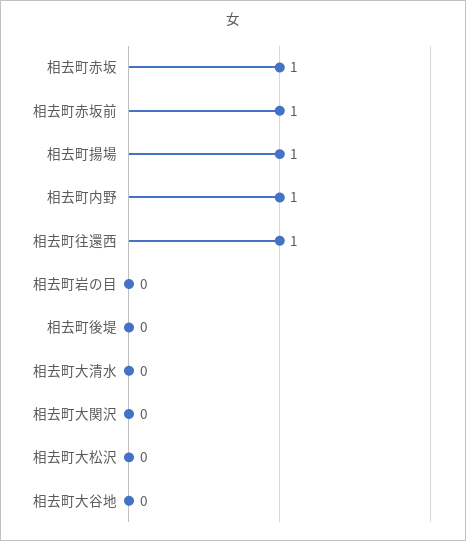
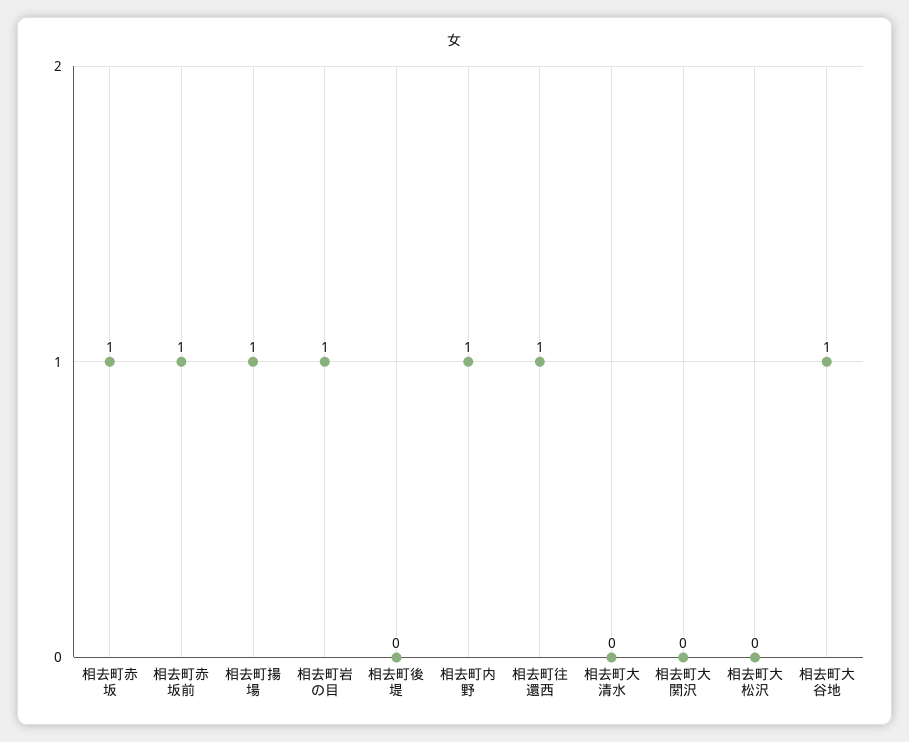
  {
    "相去町赤坂": 1,
    "相去町赤坂前": 1,
    "相去町揚場": 1,
    "相去町内野": 1,
    "相去町往還西": 1,
-   "相去町岩の目": 0,
+   "相去町岩の目": 1,
    "相去町後堤": 0,
    "相去町大清水": 0,
    "相去町大関沢": 0,
    "相去町大松沢": 0,
-   "相去町大谷地": 0
+   "相去町大谷地": 1
  }

